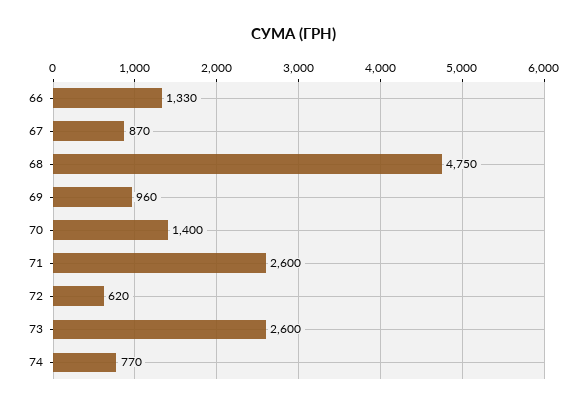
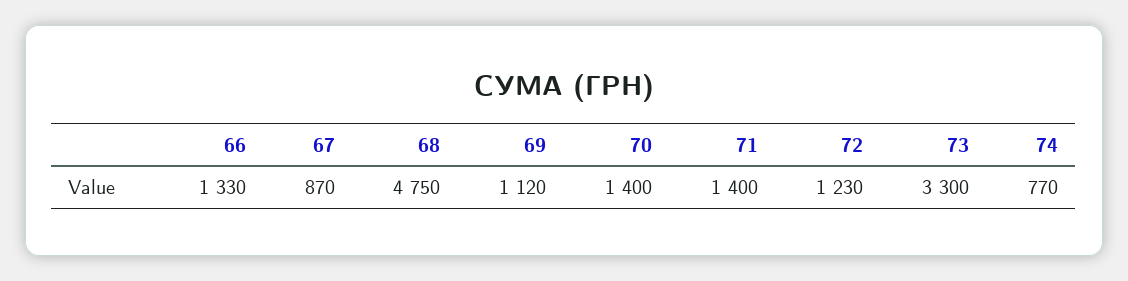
  {
    "66": 1330,
    "67": 870,
    "68": 4750,
-   "69": 960,
+   "69": 1120,
    "70": 1400,
-   "71": 2600,
+   "71": 1400,
-   "72": 620,
+   "72": 1230,
-   "73": 2600,
+   "73": 3300,
    "74": 770
  }

